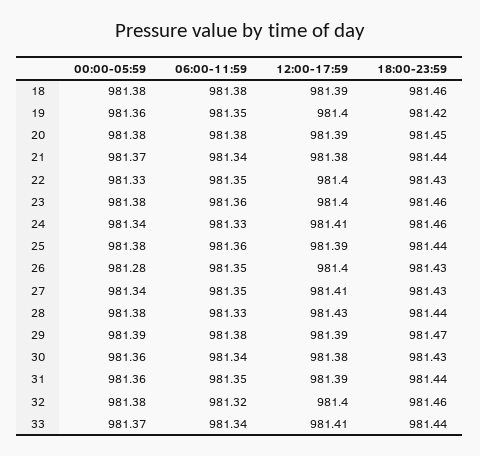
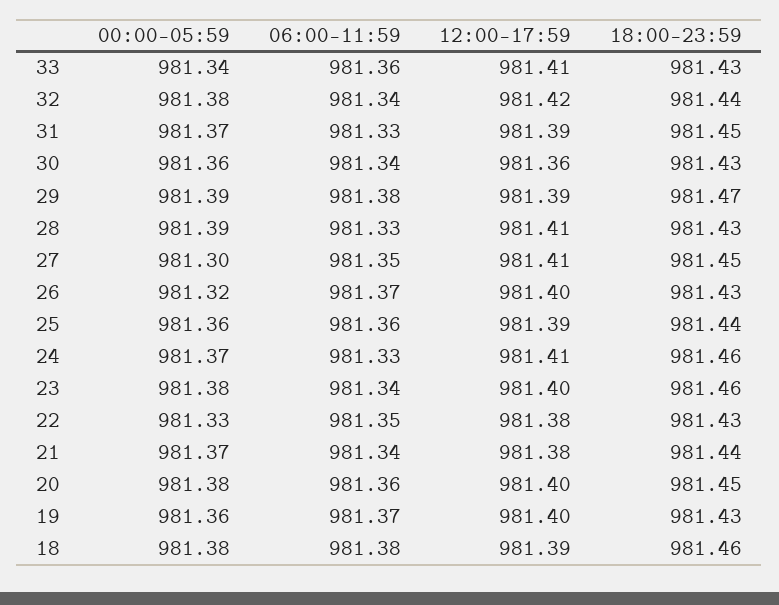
  {
    "00:00-05:59": {
      "18": 981.38,
      "19": 981.36,
      "20": 981.38,
      "21": 981.37,
      "22": 981.33,
      "23": 981.38,
-     "24": 981.34,
+     "24": 981.37,
-     "25": 981.38,
+     "25": 981.36,
-     "26": 981.28,
+     "26": 981.32,
-     "27": 981.34,
+     "27": 981.3,
-     "28": 981.38,
+     "28": 981.39,
      "29": 981.39,
      "30": 981.36,
-     "31": 981.36,
+     "31": 981.37,
      "32": 981.38,
-     "33": 981.37
+     "33": 981.34
    },
    "06:00-11:59": {
      "18": 981.38,
-     "19": 981.35,
+     "19": 981.37,
-     "20": 981.38,
+     "20": 981.36,
      "21": 981.34,
      "22": 981.35,
-     "23": 981.36,
+     "23": 981.34,
      "24": 981.33,
      "25": 981.36,
-     "26": 981.35,
+     "26": 981.37,
      "27": 981.35,
      "28": 981.33,
      "29": 981.38,
      "30": 981.34,
-     "31": 981.35,
+     "31": 981.33,
-     "32": 981.32,
+     "32": 981.34,
-     "33": 981.34
+     "33": 981.36
    },
    "12:00-17:59": {
      "18": 981.39,
      "19": 981.4,
-     "20": 981.39,
+     "20": 981.4,
      "21": 981.38,
-     "22": 981.4,
+     "22": 981.38,
      "23": 981.4,
      "24": 981.41,
      "25": 981.39,
      "26": 981.4,
      "27": 981.41,
-     "28": 981.43,
+     "28": 981.41,
      "29": 981.39,
-     "30": 981.38,
+     "30": 981.36,
      "31": 981.39,
-     "32": 981.4,
+     "32": 981.42,
      "33": 981.41
    },
    "18:00-23:59": {
      "18": 981.46,
-     "19": 981.42,
+     "19": 981.43,
      "20": 981.45,
      "21": 981.44,
      "22": 981.43,
      "23": 981.46,
      "24": 981.46,
      "25": 981.44,
      "26": 981.43,
-     "27": 981.43,
+     "27": 981.45,
-     "28": 981.44,
+     "28": 981.43,
      "29": 981.47,
      "30": 981.43,
-     "31": 981.44,
+     "31": 981.45,
-     "32": 981.46,
+     "32": 981.44,
-     "33": 981.44
+     "33": 981.43
    }
  }

